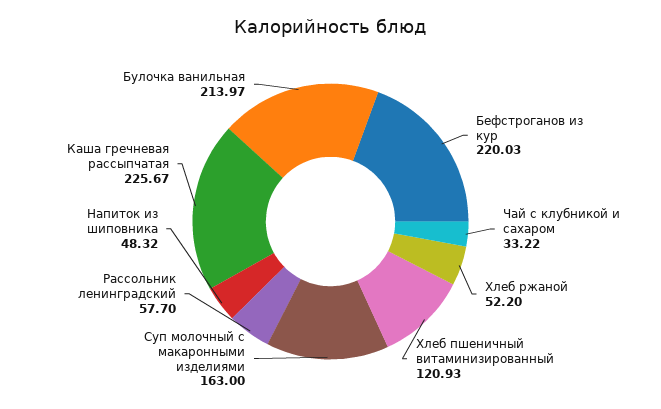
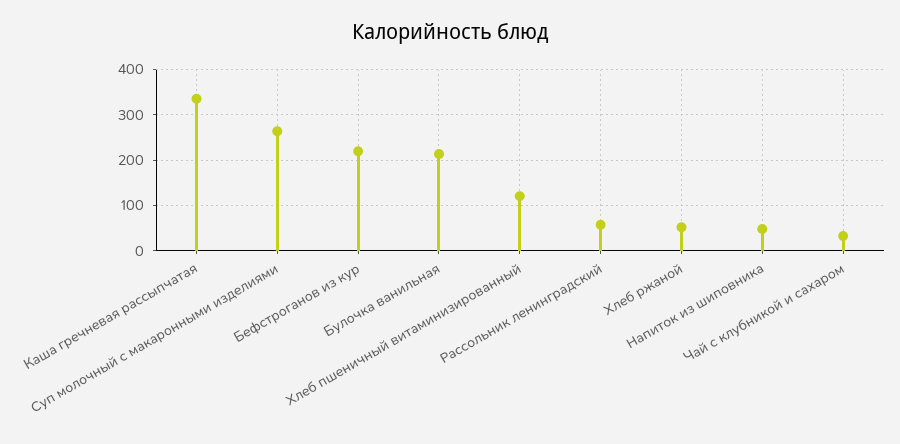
  {
    "Бефстроганов из кур": 220.03,
    "Чай с клубникой и сахаром": 33.22,
    "Хлеб ржаной": 52.2,
    "Хлеб пшеничный витаминизированный": 120.93,
-   "Суп молочный с макаронными изделиями": 163,
+   "Суп молочный с макаронными изделиями": 260,
    "Рассольник ленинградский": 57.7,
    "Напиток из шиповника": 48.32,
-   "Каша гречневая рассыпчатая": 225.67,
+   "Каша гречневая рассыпчатая": 340,
    "Булочка ванильная": 213.97
  }

